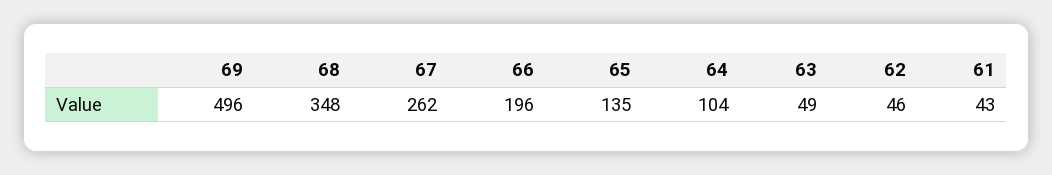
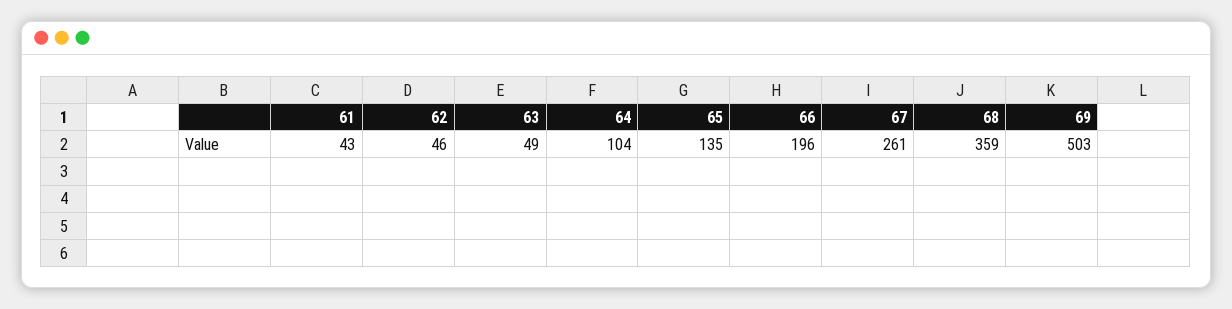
  {
-   "69": 496,
+   "69": 503,
-   "68": 348,
+   "68": 359,
-   "67": 262,
+   "67": 261,
    "66": 196,
    "65": 135,
    "64": 104,
    "63": 49,
    "62": 46,
    "61": 43
  }

